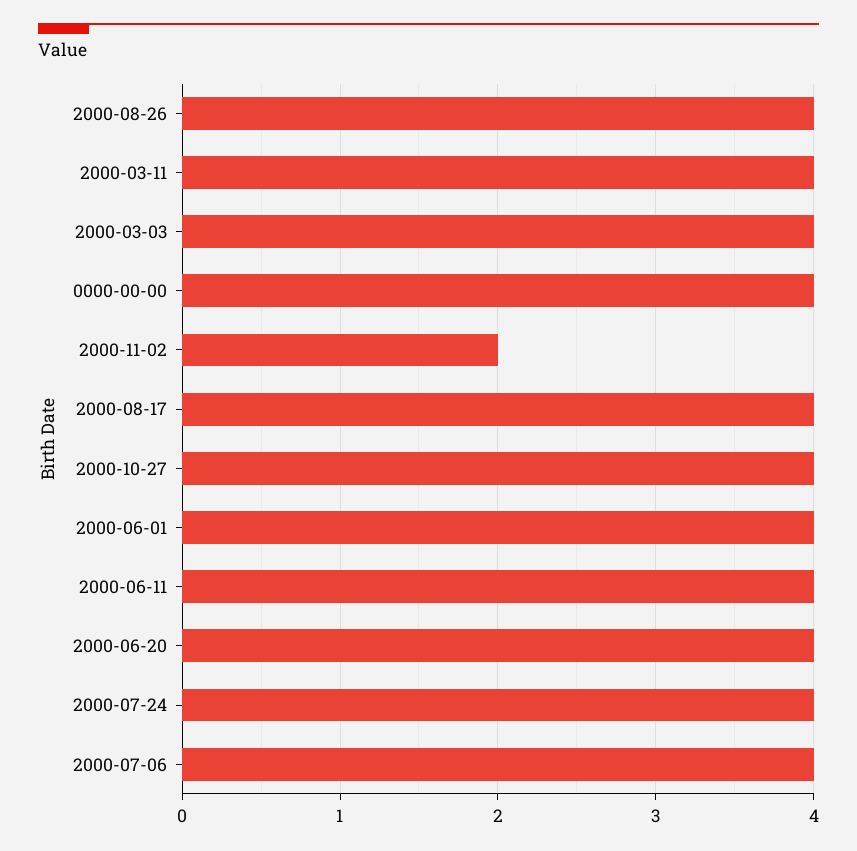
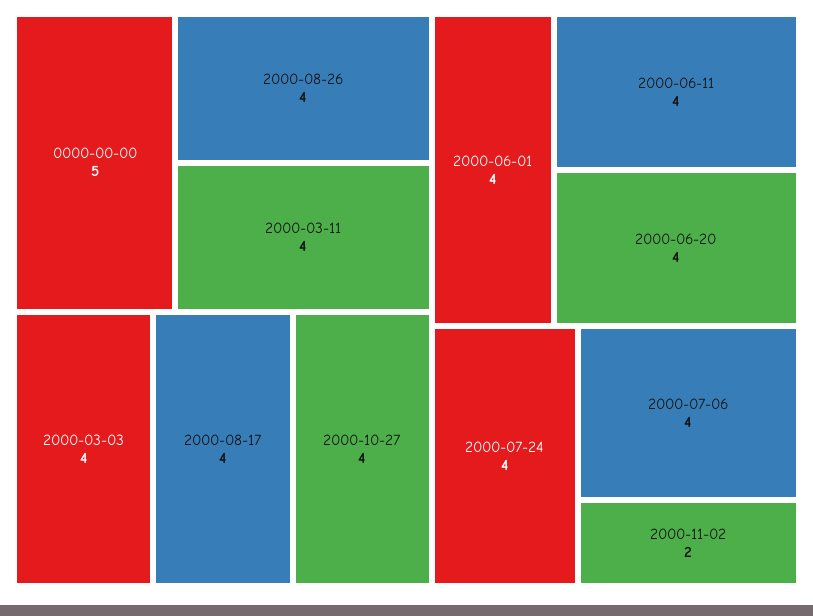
  {
    "2000-08-26": 4,
    "2000-03-11": 4,
    "2000-03-03": 4,
-   "0000-00-00": 4,
+   "0000-00-00": 5,
    "2000-11-02": 2,
    "2000-08-17": 4,
    "2000-10-27": 4,
    "2000-06-01": 4,
    "2000-06-11": 4,
    "2000-06-20": 4,
    "2000-07-24": 4,
    "2000-07-06": 4
  }

